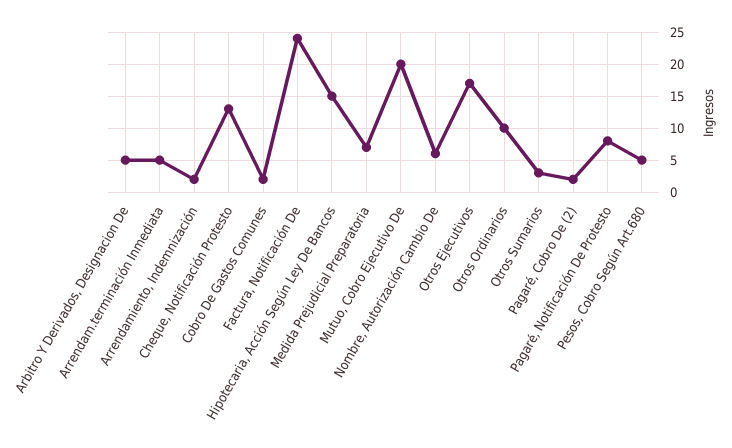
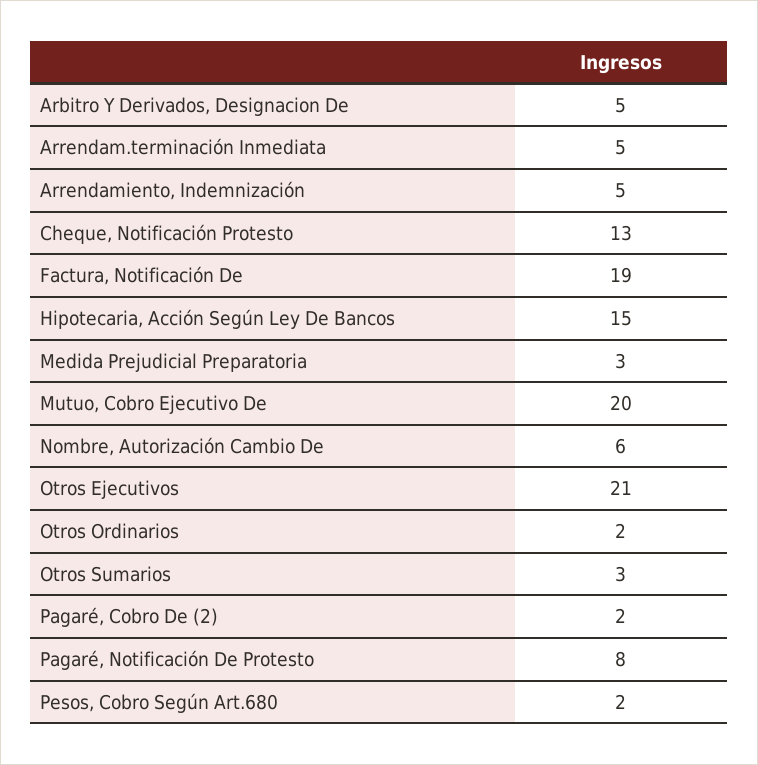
  {
    "Arbitro Y Derivados, Designacion De": 5,
    "Arrendam.terminación Inmediata": 5,
-   "Arrendamiento, Indemnización": 2,
+   "Arrendamiento, Indemnización": 5,
    "Cheque, Notificación Protesto": 13,
-   "Cobro De Gastos Comunes": 2,
-   "Factura, Notificación De": 24,
+   "Factura, Notificación De": 19,
    "Hipotecaria, Acción Según Ley De Bancos": 15,
-   "Medida Prejudicial Preparatoria": 7,
+   "Medida Prejudicial Preparatoria": 3,
    "Mutuo, Cobro Ejecutivo De": 20,
    "Nombre, Autorización Cambio De": 6,
-   "Otros Ejecutivos": 17,
+   "Otros Ejecutivos": 21,
-   "Otros Ordinarios": 10,
+   "Otros Ordinarios": 2,
    "Otros Sumarios": 3,
    "Pagaré, Cobro De (2)": 2,
    "Pagaré, Notificación De Protesto": 8,
-   "Pesos, Cobro Según Art.680": 5
+   "Pesos, Cobro Según Art.680": 2
  }

